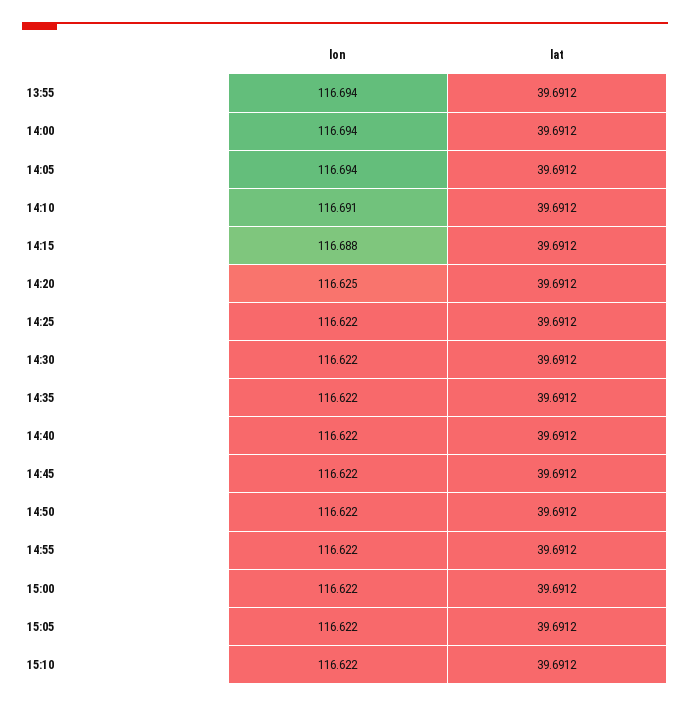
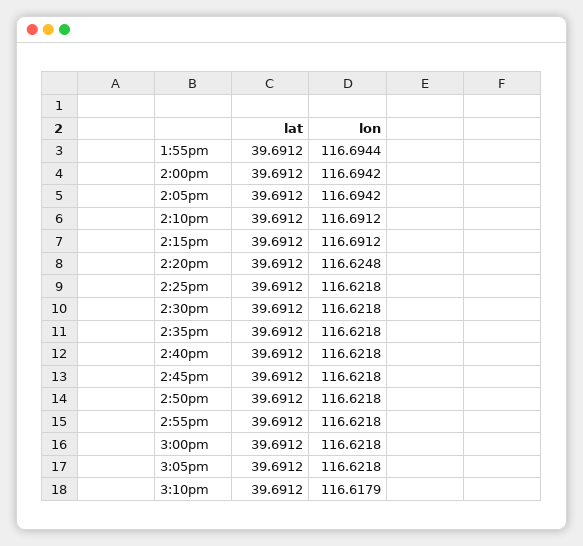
  {
    "lon": {
      "13:55": 116.6944,
      "14:00": 116.6942,
      "14:05": 116.6942,
      "14:10": 116.6912,
-     "14:15": 116.688,
+     "14:15": 116.6912,
      "14:20": 116.6248,
      "14:25": 116.6218,
      "14:30": 116.6218,
      "14:35": 116.6218,
      "14:40": 116.6218,
      "14:45": 116.6218,
      "14:50": 116.6218,
      "14:55": 116.6218,
      "15:00": 116.6218,
      "15:05": 116.6218,
-     "15:10": 116.622
+     "15:10": 116.6179
    },
    "lat": {
      "13:55": 39.6912,
      "14:00": 39.6912,
      "14:05": 39.6912,
      "14:10": 39.6912,
      "14:15": 39.6912,
      "14:20": 39.6912,
      "14:25": 39.6912,
      "14:30": 39.6912,
      "14:35": 39.6912,
      "14:40": 39.6912,
      "14:45": 39.6912,
      "14:50": 39.6912,
      "14:55": 39.6912,
      "15:00": 39.6912,
      "15:05": 39.6912,
      "15:10": 39.6912
    }
  }

